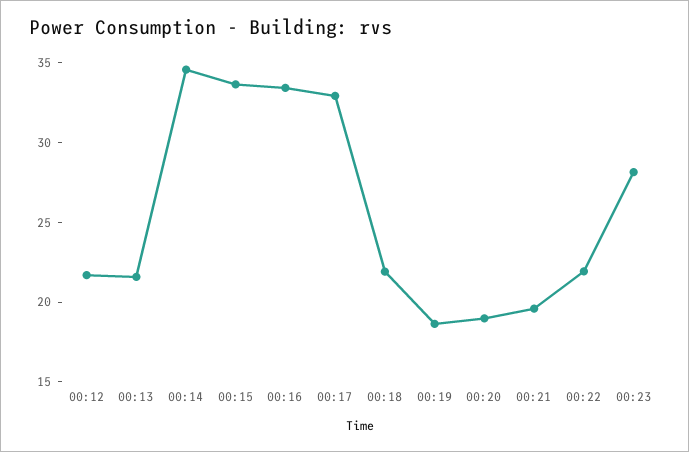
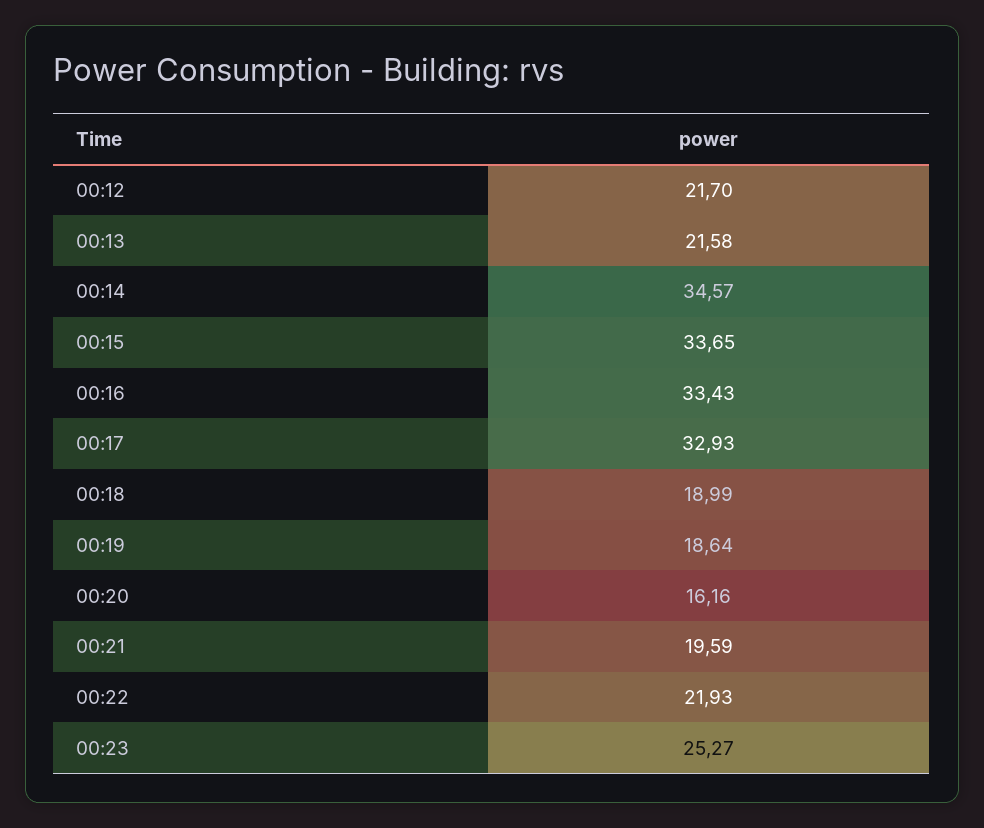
  {
    "00:12": 21.7,
    "00:13": 21.58,
    "00:14": 34.57,
    "00:15": 33.65,
    "00:16": 33.43,
    "00:17": 32.93,
-   "00:18": 22,
+   "00:18": 18.99,
    "00:19": 18.64,
-   "00:20": 19,
+   "00:20": 16.16,
    "00:21": 19.59,
    "00:22": 21.93,
-   "00:23": 28
+   "00:23": 25.27
  }

